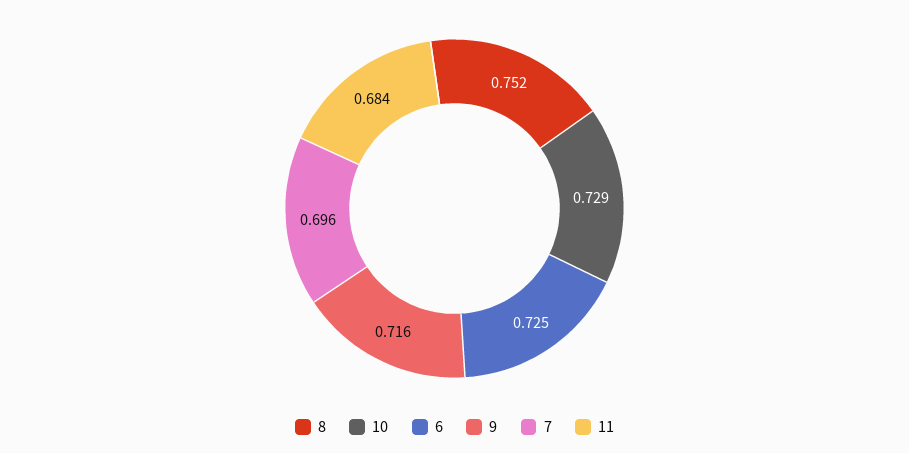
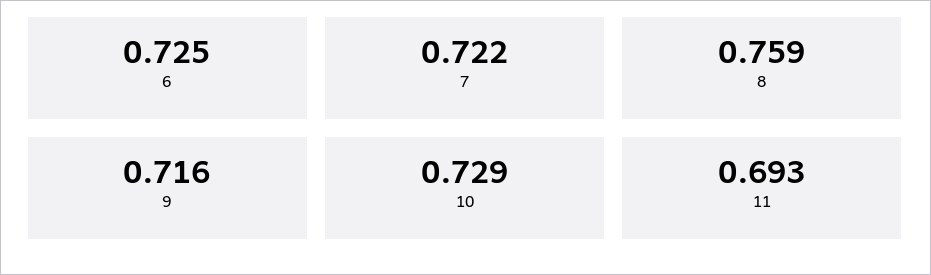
  {
-   "8": 0.752,
+   "8": 0.759,
    "10": 0.729,
    "6": 0.725,
    "9": 0.716,
-   "7": 0.696,
+   "7": 0.722,
-   "11": 0.684
+   "11": 0.693
  }

